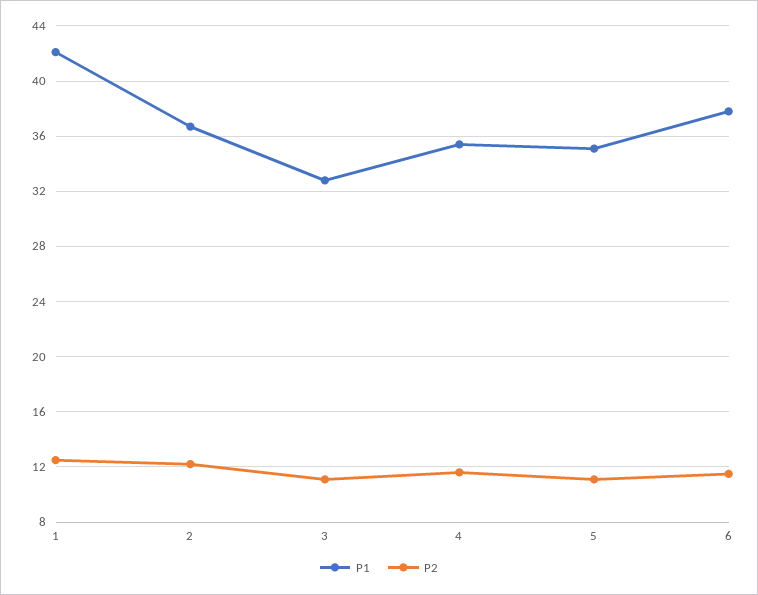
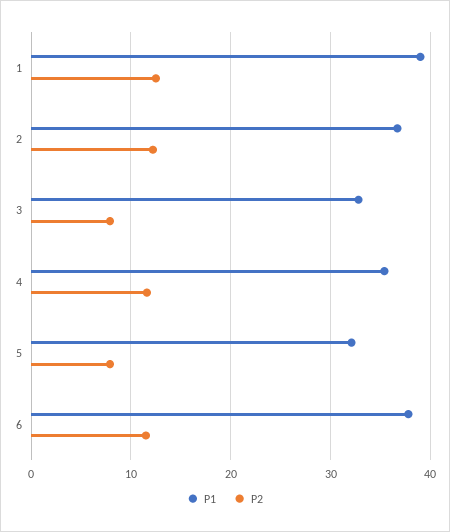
  {
    "P1": {
-     "1": 42,
+     "1": 39,
      "2": 36.5,
      "3": 33,
      "4": 35.5,
-     "5": 35,
+     "5": 32,
      "6": 38
    },
    "P2": {
      "1": 12.5,
      "2": 12,
-     "3": 11,
+     "3": 8,
      "4": 11.5,
-     "5": 11,
+     "5": 8,
      "6": 11.5
    }
  }

